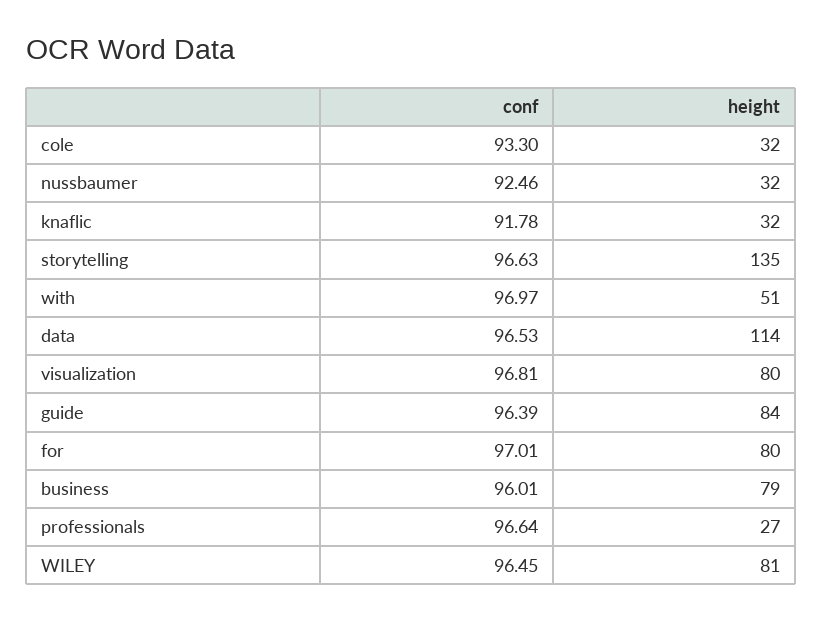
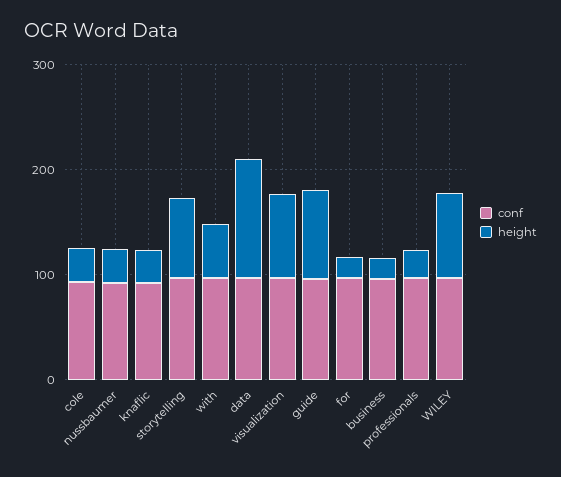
  {
    "conf": {
      "cole": 93.3,
      "nussbaumer": 92.46,
      "knaflic": 91.78,
      "storytelling": 96.63,
      "with": 96.97,
      "data": 96.53,
      "visualization": 96.81,
      "guide": 96.39,
      "for": 97.01,
      "business": 96.01,
      "professionals": 96.64,
      "WILEY": 96.45
    },
    "height": {
      "cole": 32,
      "nussbaumer": 32,
      "knaflic": 32,
-     "storytelling": 135,
+     "storytelling": 80,
      "with": 51,
      "data": 114,
      "visualization": 80,
      "guide": 84,
-     "for": 80,
+     "for": 20,
-     "business": 79,
+     "business": 20,
      "professionals": 27,
      "WILEY": 81
    }
  }

